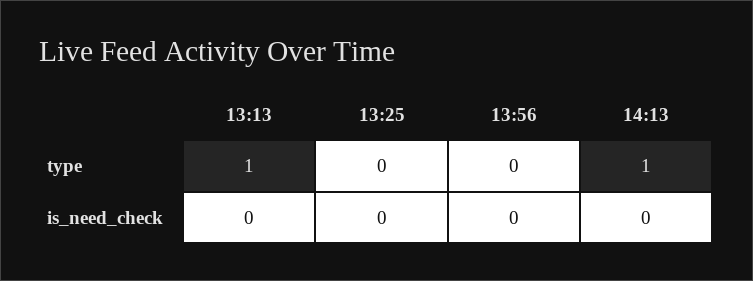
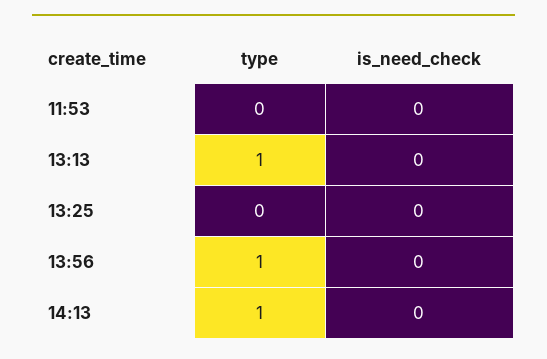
  {
    "13:13": {
      "type": 1,
      "is_need_check": 0
    },
    "13:25": {
      "type": 0,
      "is_need_check": 0
    },
    "13:56": {
-     "type": 0,
+     "type": 1,
      "is_need_check": 0
    },
    "14:13": {
      "type": 1,
      "is_need_check": 0
-   }
+   },
+   "11:53": {
+     "type": 0,
+     "is_need_check": 0
+   }
  }

